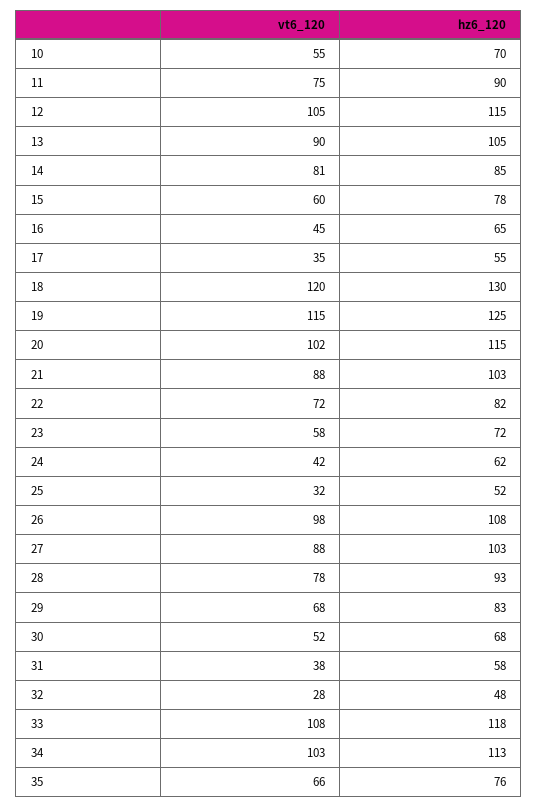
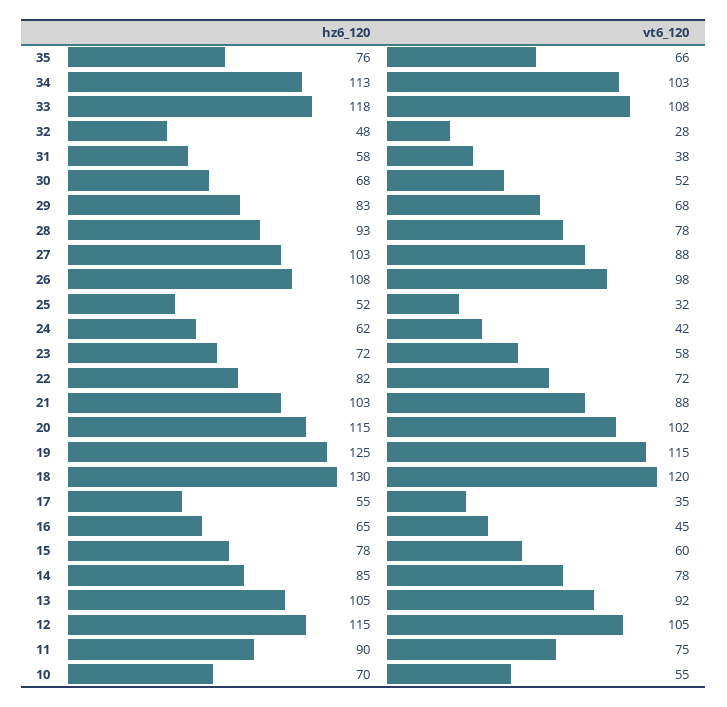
  {
    "vt6_120": {
      "10": 55,
      "11": 75,
      "12": 105,
-     "13": 90,
+     "13": 92,
-     "14": 81,
+     "14": 78,
      "15": 60,
      "16": 45,
      "17": 35,
      "18": 120,
      "19": 115,
      "20": 102,
      "21": 88,
      "22": 72,
      "23": 58,
      "24": 42,
      "25": 32,
      "26": 98,
      "27": 88,
      "28": 78,
      "29": 68,
      "30": 52,
      "31": 38,
      "32": 28,
      "33": 108,
      "34": 103,
      "35": 66
    },
    "hz6_120": {
      "10": 70,
      "11": 90,
      "12": 115,
      "13": 105,
      "14": 85,
      "15": 78,
      "16": 65,
      "17": 55,
      "18": 130,
      "19": 125,
      "20": 115,
      "21": 103,
      "22": 82,
      "23": 72,
      "24": 62,
      "25": 52,
      "26": 108,
      "27": 103,
      "28": 93,
      "29": 83,
      "30": 68,
      "31": 58,
      "32": 48,
      "33": 118,
      "34": 113,
      "35": 76
    }
  }

